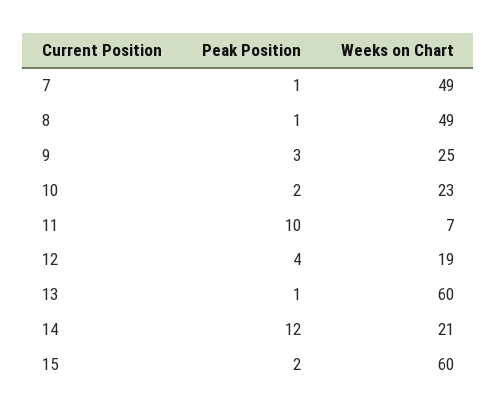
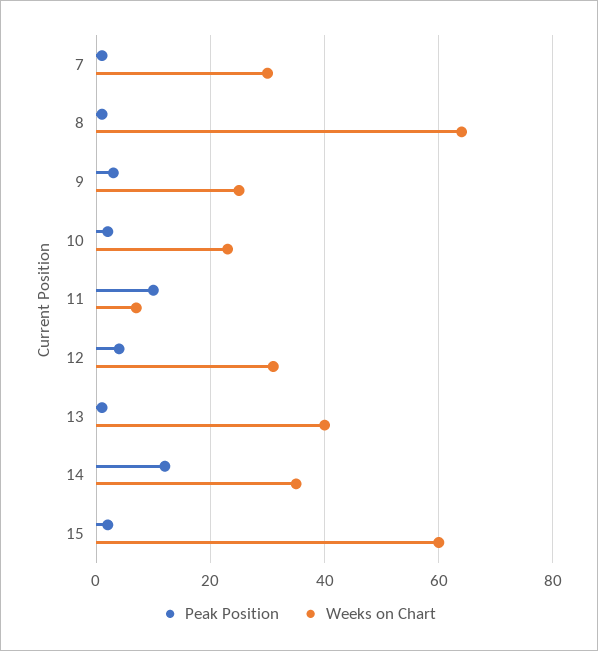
  {
    "Peak Position": {
      "7": 1,
      "8": 1,
      "9": 3,
      "10": 2,
      "11": 10,
      "12": 4,
      "13": 1,
      "14": 12,
      "15": 2
    },
    "Weeks on Chart": {
-     "7": 49,
+     "7": 30,
-     "8": 49,
+     "8": 65,
      "9": 25,
      "10": 23,
      "11": 7,
-     "12": 19,
+     "12": 30,
-     "13": 60,
+     "13": 40,
-     "14": 21,
+     "14": 35,
      "15": 60
    }
  }

